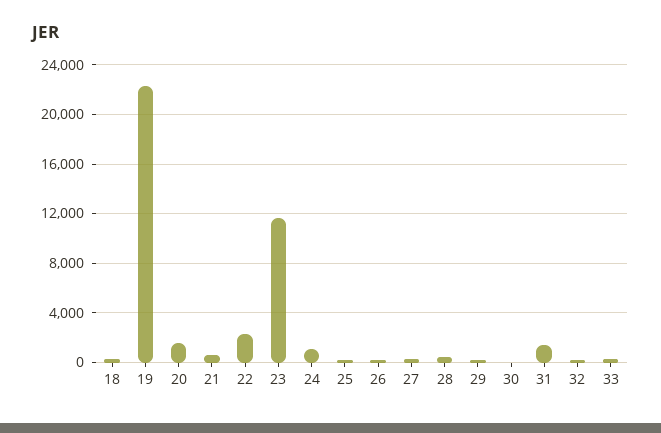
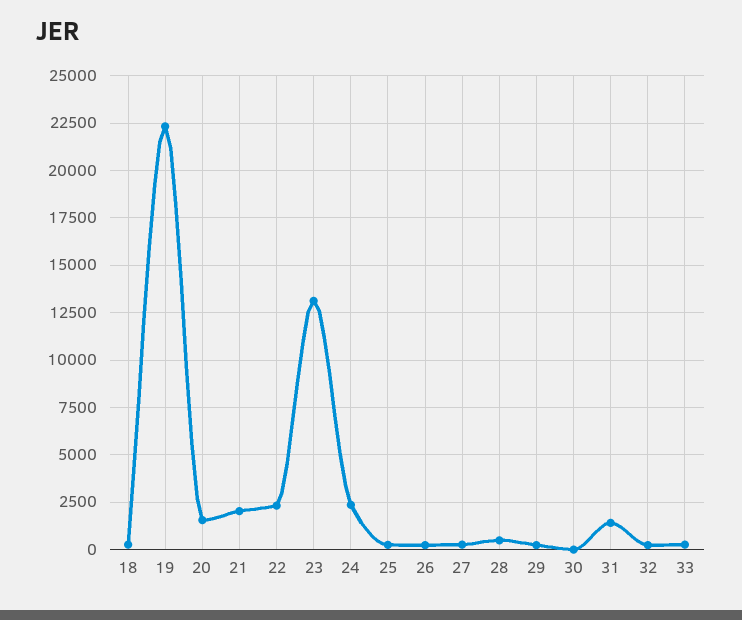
  {
    "18": 500,
    "19": 22500,
    "20": 1500,
-   "21": 500,
+   "21": 2000,
    "22": 2500,
-   "23": 11500,
+   "23": 13000,
-   "24": 1000,
+   "24": 2500,
    "25": 0,
    "26": 0,
    "27": 500,
    "28": 500,
    "29": 0,
    "30": 0,
    "31": 1500,
    "32": 0,
    "33": 500
  }

